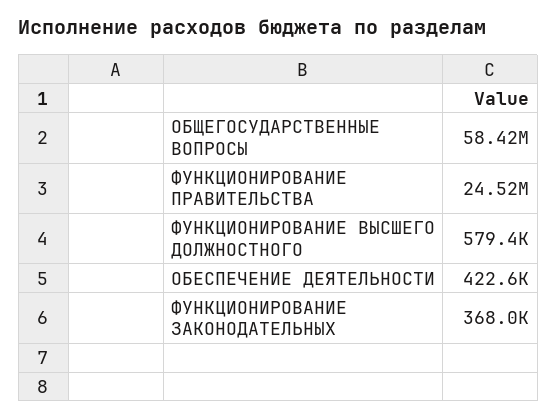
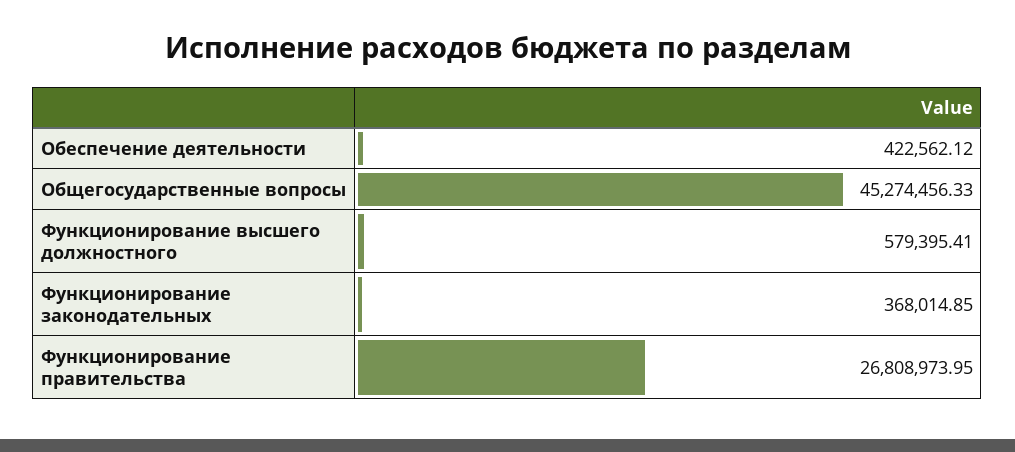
  {
-   "ОБЩЕГОСУДАРСТВЕННЫЕ ВОПРОСЫ": 58420000,
+   "ОБЩЕГОСУДАРСТВЕННЫЕ ВОПРОСЫ": 45274456.33,
-   "ФУНКЦИОНИРОВАНИЕ ПРАВИТЕЛЬСТВА": 24520000,
+   "ФУНКЦИОНИРОВАНИЕ ПРАВИТЕЛЬСТВА": 26808973.95,
    "ФУНКЦИОНИРОВАНИЕ ВЫСШЕГО ДОЛЖНОСТНОГО": 579395.41,
    "ОБЕСПЕЧЕНИЕ ДЕЯТЕЛЬНОСТИ": 422562.12,
    "ФУНКЦИОНИРОВАНИЕ ЗАКОНОДАТЕЛЬНЫХ": 368014.85
  }

